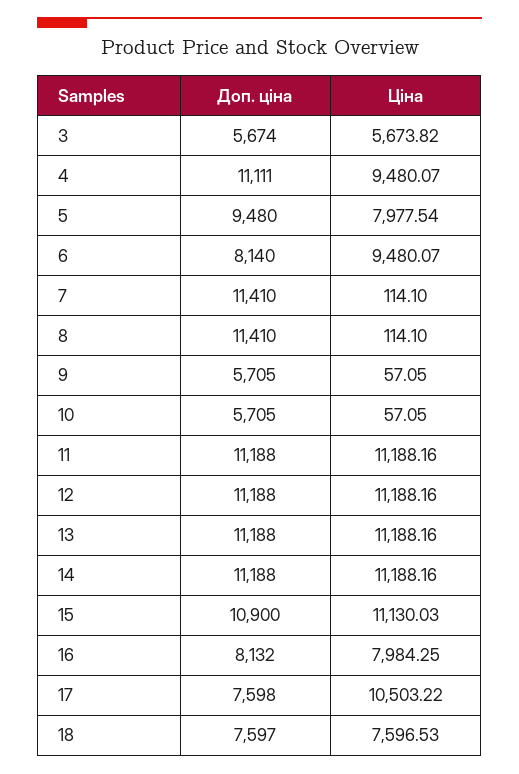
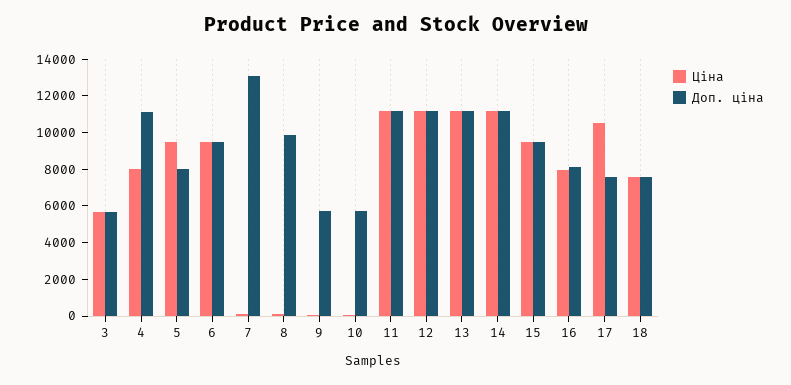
  {
    "Доп. ціна": {
      "3": 5674,
      "4": 11111,
-     "5": 9480,
+     "5": 8000,
-     "6": 8140,
+     "6": 9500,
-     "7": 11410,
+     "7": 13000,
-     "8": 11410,
+     "8": 10000,
      "9": 5705,
      "10": 5705,
      "11": 11188,
      "12": 11188,
      "13": 11188,
      "14": 11188,
-     "15": 10900,
+     "15": 9500,
      "16": 8132,
      "17": 7598,
      "18": 7597
    },
    "Ціна": {
      "3": 5673.82,
-     "4": 9480.07,
+     "4": 8000,
-     "5": 7977.54,
+     "5": 9500,
      "6": 9480.07,
      "7": 114.1,
      "8": 114.1,
      "9": 57.05,
      "10": 57.05,
      "11": 11188.16,
      "12": 11188.16,
      "13": 11188.16,
      "14": 11188.16,
-     "15": 11130.03,
+     "15": 9500,
      "16": 7984.25,
      "17": 10503.22,
      "18": 7596.53
    }
  }

